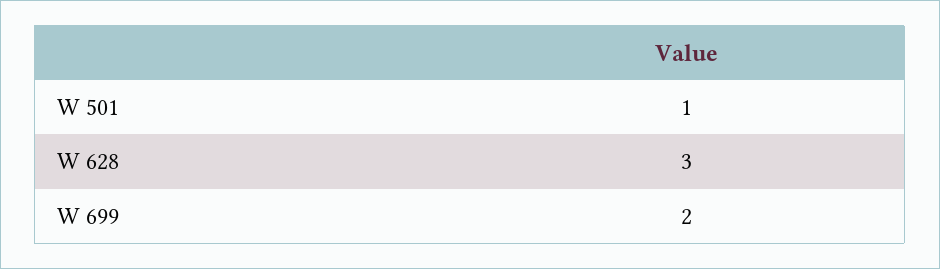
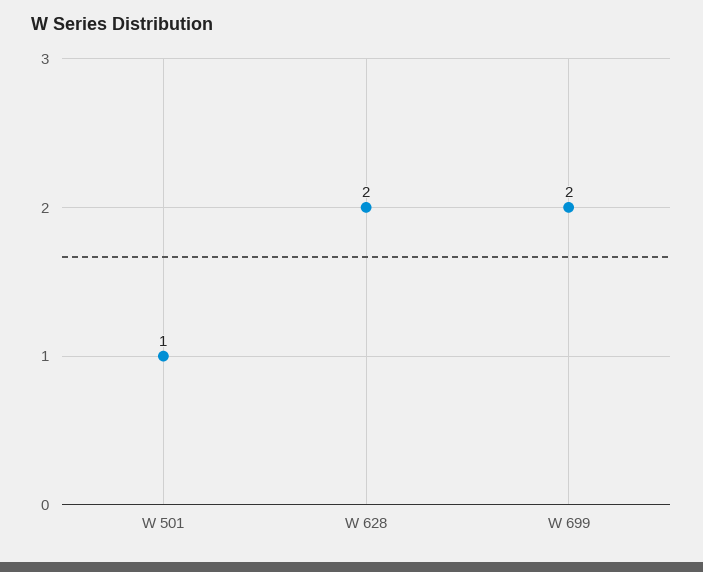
  {
    "W 501": 1,
-   "W 628": 3,
+   "W 628": 2,
    "W 699": 2
  }

